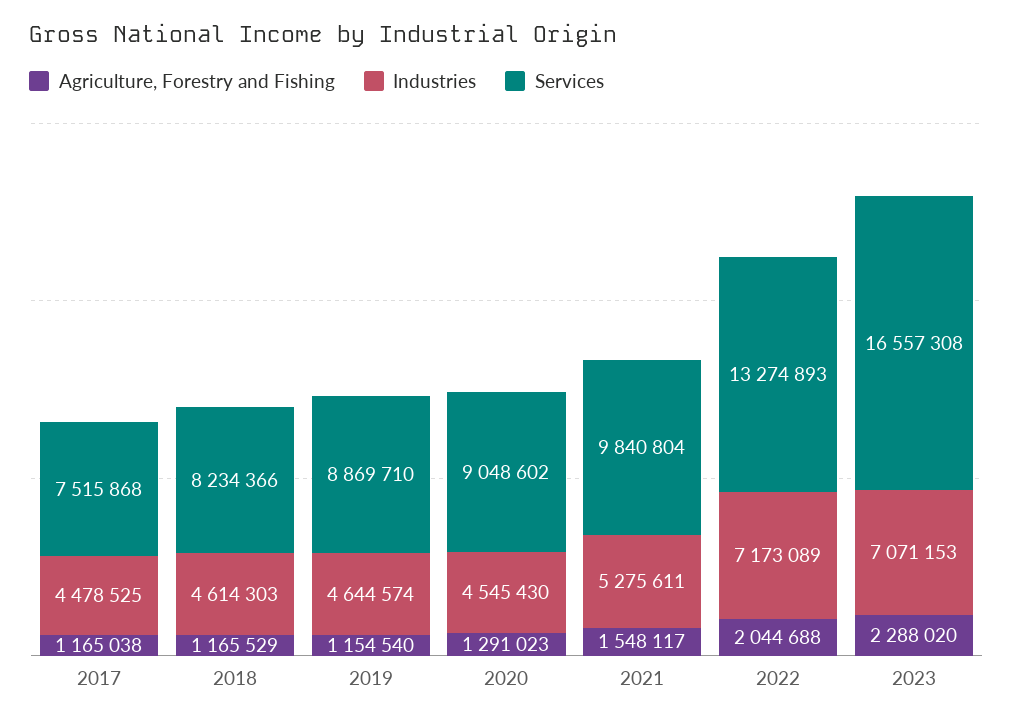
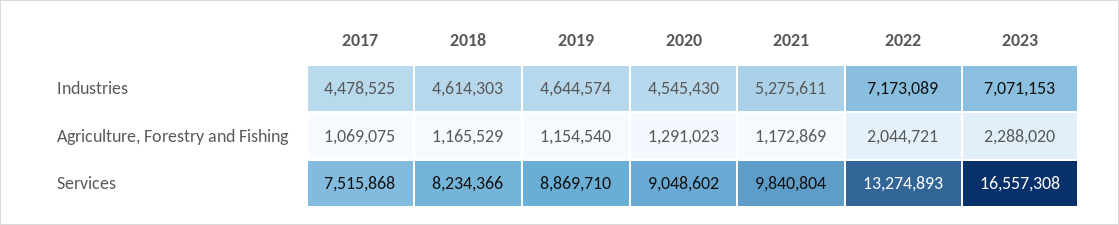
  {
    "Agriculture, Forestry and Fishing": {
-     "2017": 1165038,
+     "2017": 1069075,
      "2018": 1165529,
      "2019": 1154540,
      "2020": 1291023,
-     "2021": 1548117,
+     "2021": 1172869,
-     "2022": 2044688,
+     "2022": 2044721,
      "2023": 2288020
    },
    "Industries": {
      "2017": 4478525,
      "2018": 4614303,
      "2019": 4644574,
      "2020": 4545430,
      "2021": 5275611,
      "2022": 7173089,
      "2023": 7071153
    },
    "Services": {
      "2017": 7515868,
      "2018": 8234366,
      "2019": 8869710,
      "2020": 9048602,
      "2021": 9840804,
      "2022": 13274893,
      "2023": 16557308
    }
  }

